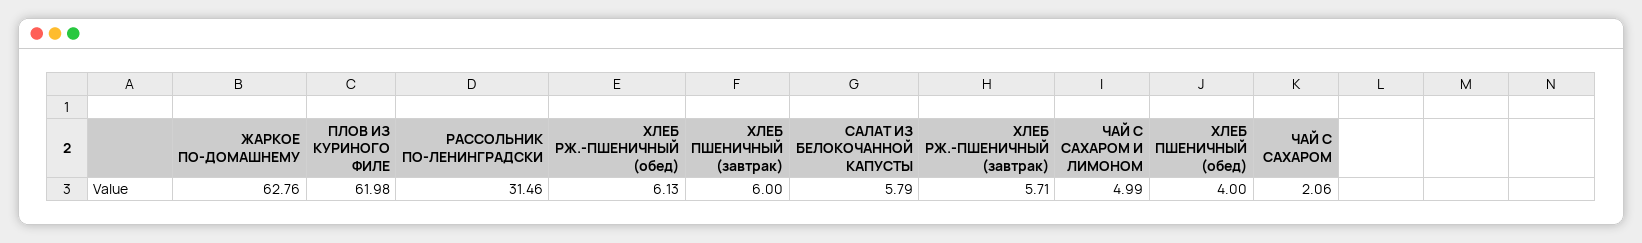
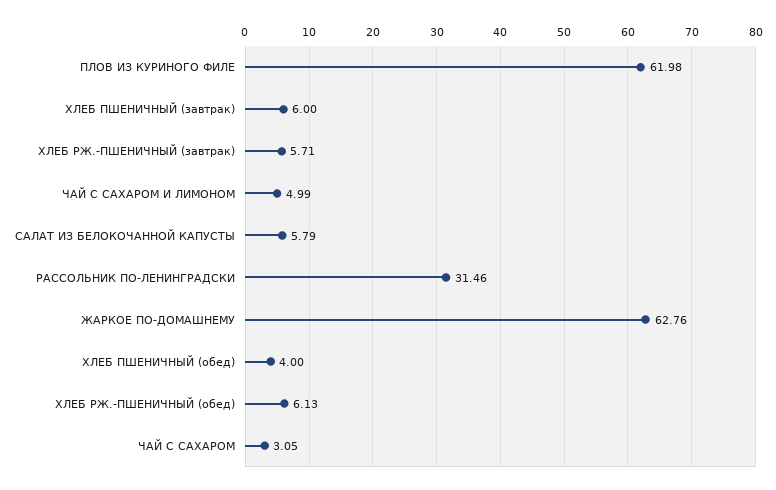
  {
    "ЖАРКОЕ ПО-ДОМАШНЕМУ": 62.76,
    "ПЛОВ ИЗ КУРИНОГО ФИЛЕ": 61.98,
    "РАССОЛЬНИК ПО-ЛЕНИНГРАДСКИ": 31.46,
    "ХЛЕБ РЖ.-ПШЕНИЧНЫЙ (обед)": 6.13,
    "ХЛЕБ ПШЕНИЧНЫЙ (завтрак)": 6,
    "САЛАТ ИЗ БЕЛОКОЧАННОЙ КАПУСТЫ": 5.79,
    "ХЛЕБ РЖ.-ПШЕНИЧНЫЙ (завтрак)": 5.71,
    "ЧАЙ С САХАРОМ И ЛИМОНОМ": 4.99,
    "ХЛЕБ ПШЕНИЧНЫЙ (обед)": 4,
-   "ЧАЙ С САХАРОМ": 2.06
+   "ЧАЙ С САХАРОМ": 3.05
  }

